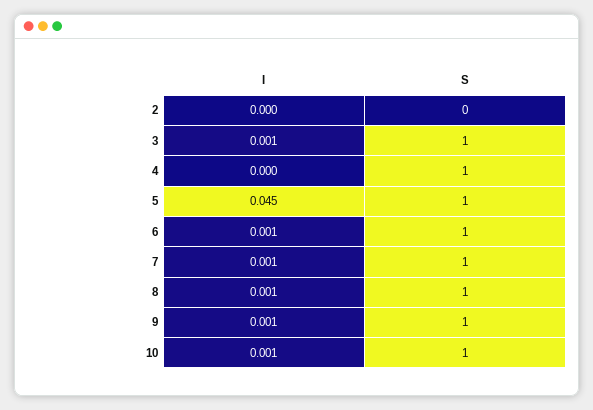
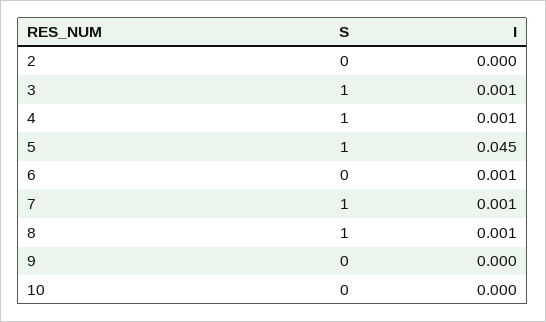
  {
    "I": {
      "2": 0,
      "3": 0.001,
-     "4": 0,
+     "4": 0.001,
      "5": 0.045,
      "6": 0.001,
      "7": 0.001,
      "8": 0.001,
-     "9": 0.001,
+     "9": 0,
-     "10": 0.001
+     "10": 0
    },
    "S": {
      "2": 0,
      "3": 1,
      "4": 1,
      "5": 1,
-     "6": 1,
+     "6": 0,
      "7": 1,
      "8": 1,
-     "9": 1,
+     "9": 0,
-     "10": 1
+     "10": 0
    }
  }

